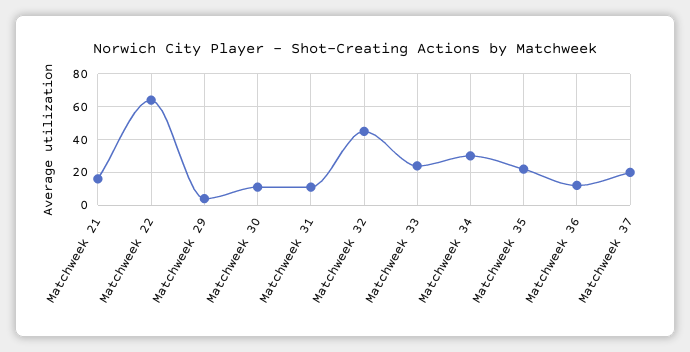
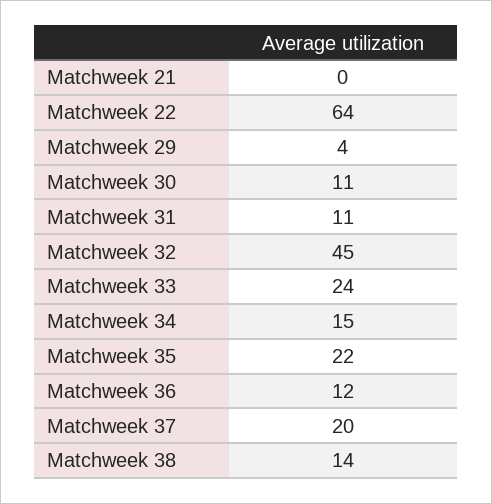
  {
-   "Matchweek 21": 15,
+   "Matchweek 21": 0,
    "Matchweek 22": 64,
    "Matchweek 29": 4,
    "Matchweek 30": 11,
    "Matchweek 31": 11,
    "Matchweek 32": 45,
    "Matchweek 33": 24,
-   "Matchweek 34": 30,
+   "Matchweek 34": 15,
    "Matchweek 35": 22,
    "Matchweek 36": 12,
-   "Matchweek 37": 20
+   "Matchweek 37": 20,
+   "Matchweek 38": 14
  }

